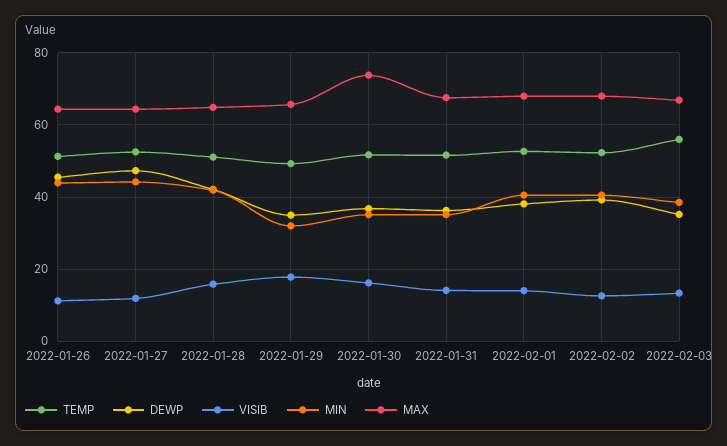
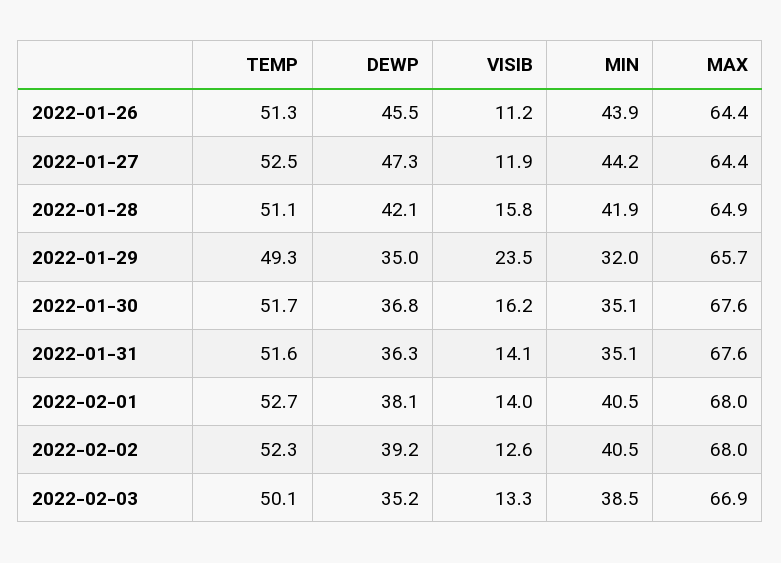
  {
    "TEMP": {
      "2022-01-26": 51.3,
      "2022-01-27": 52.5,
      "2022-01-28": 51.1,
      "2022-01-29": 49.3,
      "2022-01-30": 51.7,
      "2022-01-31": 51.6,
      "2022-02-01": 52.7,
      "2022-02-02": 52.3,
-     "2022-02-03": 56
+     "2022-02-03": 50.1
    },
    "DEWP": {
      "2022-01-26": 45.5,
      "2022-01-27": 47.3,
      "2022-01-28": 42.1,
      "2022-01-29": 35,
      "2022-01-30": 36.8,
      "2022-01-31": 36.3,
      "2022-02-01": 38.1,
      "2022-02-02": 39.2,
      "2022-02-03": 35.2
    },
    "VISIB": {
      "2022-01-26": 11.2,
      "2022-01-27": 11.9,
      "2022-01-28": 15.8,
-     "2022-01-29": 18,
+     "2022-01-29": 23.5,
      "2022-01-30": 16.2,
      "2022-01-31": 14.1,
      "2022-02-01": 14,
      "2022-02-02": 12.6,
      "2022-02-03": 13.3
    },
    "MIN": {
      "2022-01-26": 43.9,
      "2022-01-27": 44.2,
      "2022-01-28": 41.9,
      "2022-01-29": 32,
      "2022-01-30": 35.1,
      "2022-01-31": 35.1,
      "2022-02-01": 40.5,
      "2022-02-02": 40.5,
      "2022-02-03": 38.5
    },
    "MAX": {
      "2022-01-26": 64.4,
      "2022-01-27": 64.4,
      "2022-01-28": 64.9,
      "2022-01-29": 65.7,
-     "2022-01-30": 74,
+     "2022-01-30": 67.6,
      "2022-01-31": 67.6,
      "2022-02-01": 68,
      "2022-02-02": 68,
      "2022-02-03": 66.9
    }
  }

